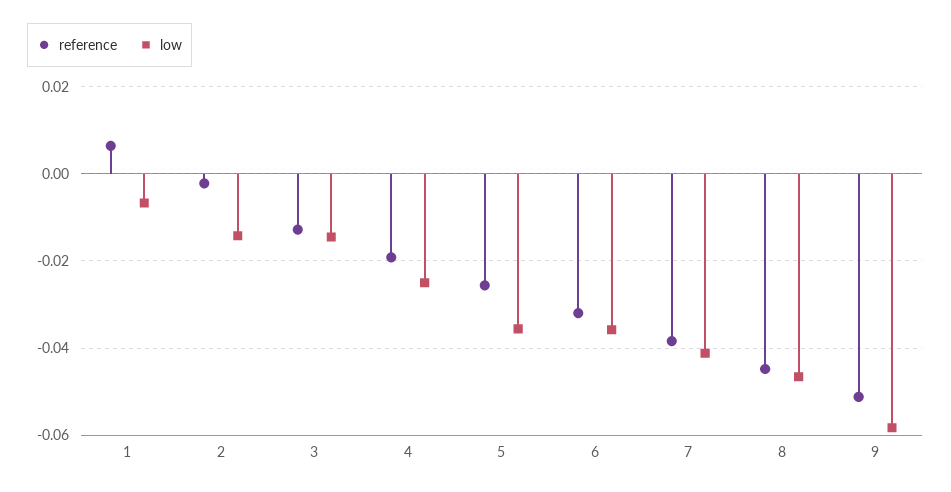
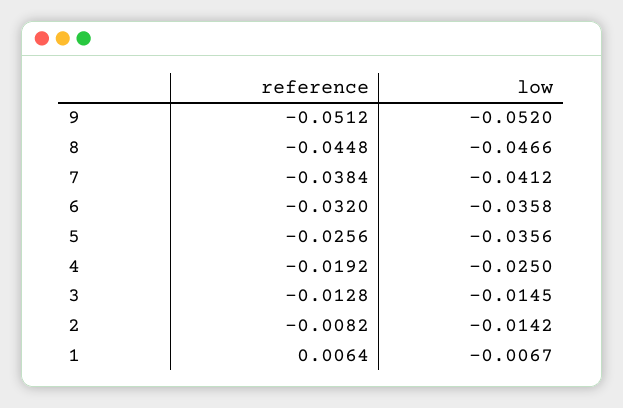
  {
    "reference": {
      "1": 0.0064,
-     "2": -0.002,
+     "2": -0.0082,
      "3": -0.0128,
      "4": -0.0192,
      "5": -0.0256,
      "6": -0.032,
      "7": -0.0384,
      "8": -0.0448,
      "9": -0.0512
    },
    "low": {
      "1": -0.0067,
      "2": -0.0142,
      "3": -0.0145,
      "4": -0.025,
      "5": -0.0356,
      "6": -0.0358,
      "7": -0.0412,
      "8": -0.0466,
-     "9": -0.058
+     "9": -0.052
    }
  }

